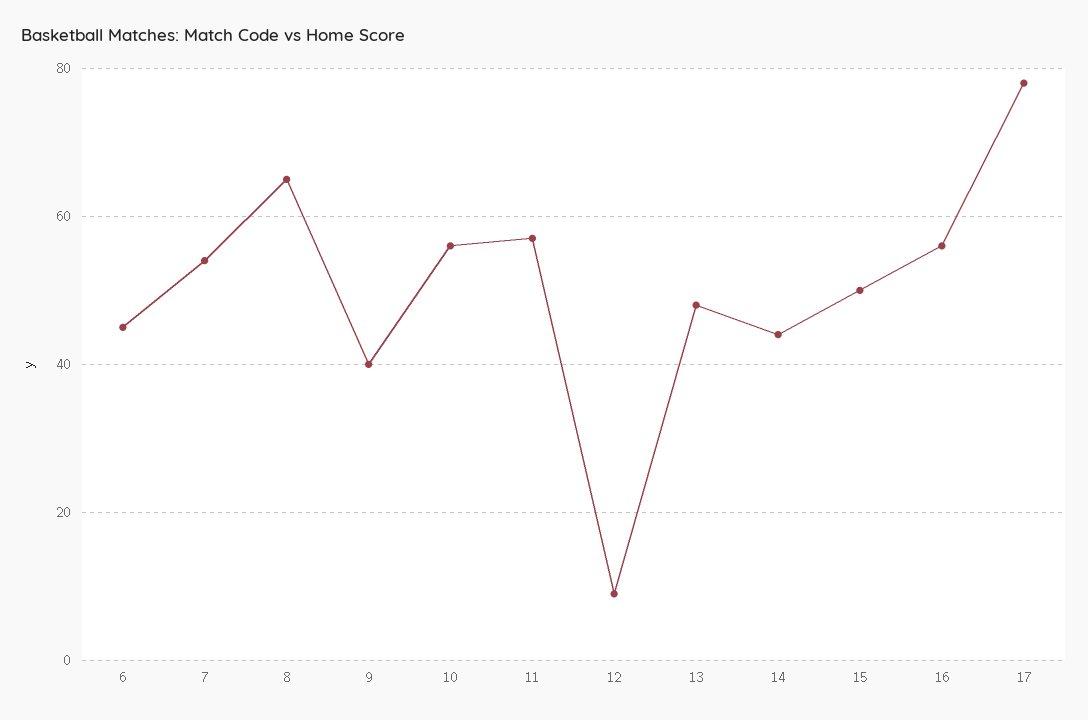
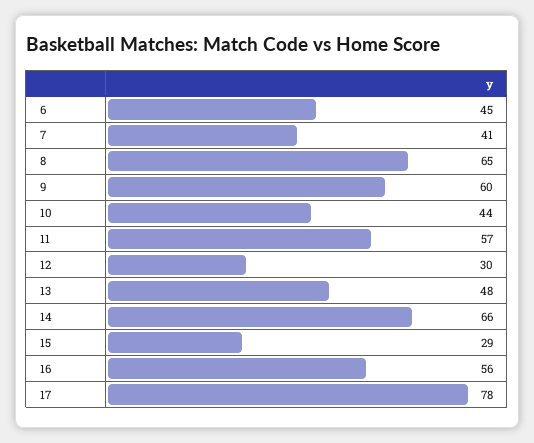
  {
    "6": 45,
-   "7": 55,
+   "7": 41,
    "8": 65,
-   "9": 40,
+   "9": 60,
-   "10": 55,
+   "10": 44,
    "11": 57,
-   "12": 10,
+   "12": 30,
    "13": 48,
-   "14": 45,
+   "14": 66,
-   "15": 50,
+   "15": 29,
    "16": 56,
    "17": 78
  }

